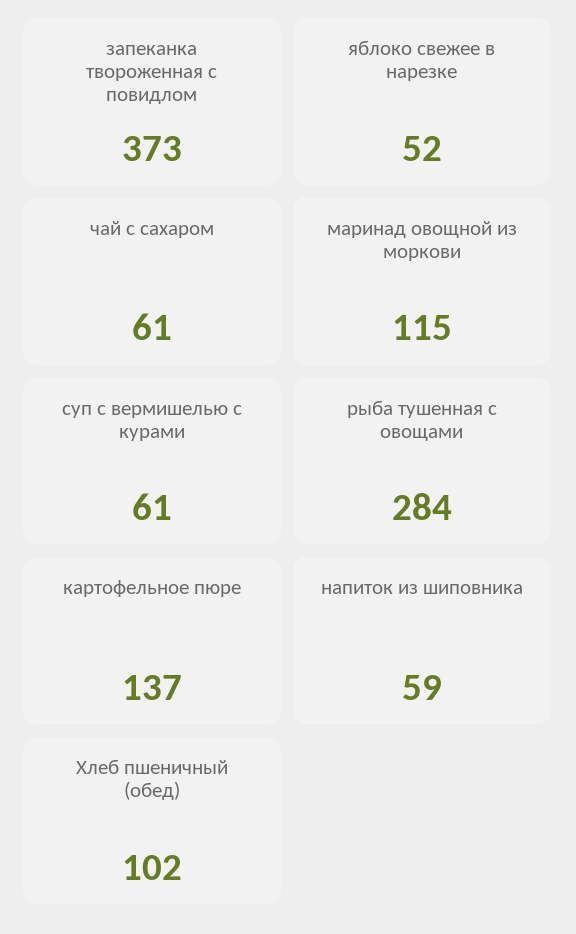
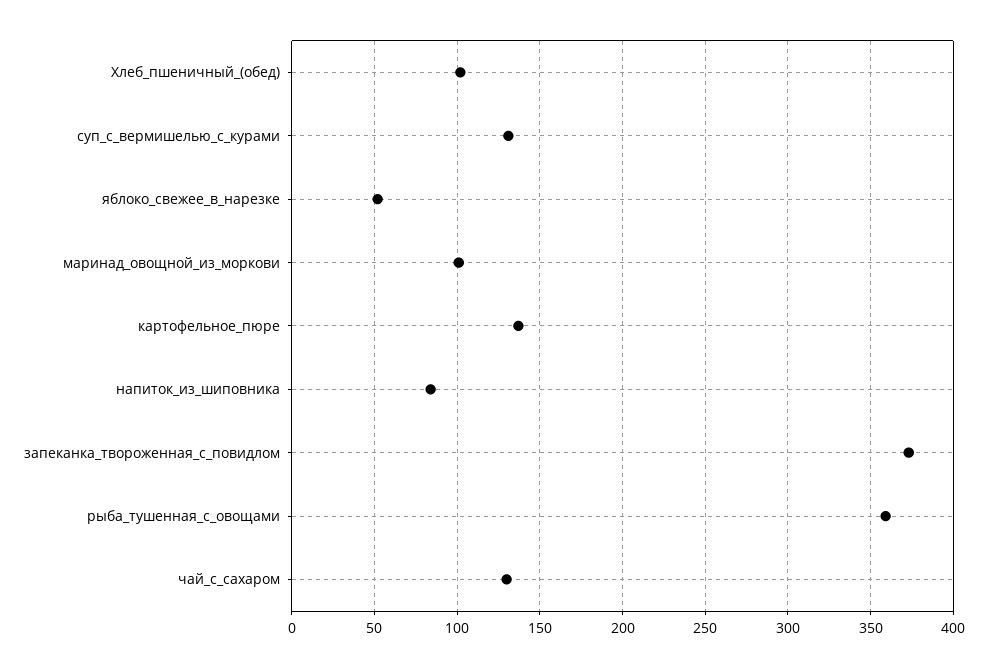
  {
    "запеканка твороженная с повидлом": 373,
    "яблоко свежее в нарезке": 52,
-   "чай с сахаром": 61,
+   "чай с сахаром": 130,
-   "маринад овощной из моркови": 115,
+   "маринад овощной из моркови": 100,
-   "суп с вермишелью с курами": 61,
+   "суп с вермишелью с курами": 130,
-   "рыба тушенная с овощами": 284,
+   "рыба тушенная с овощами": 360,
    "картофельное пюре": 137,
-   "напиток из шиповника": 59,
+   "напиток из шиповника": 85,
    "Хлеб пшеничный (обед)": 102
  }

